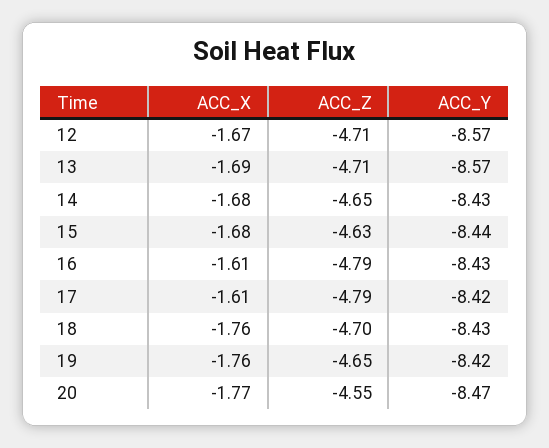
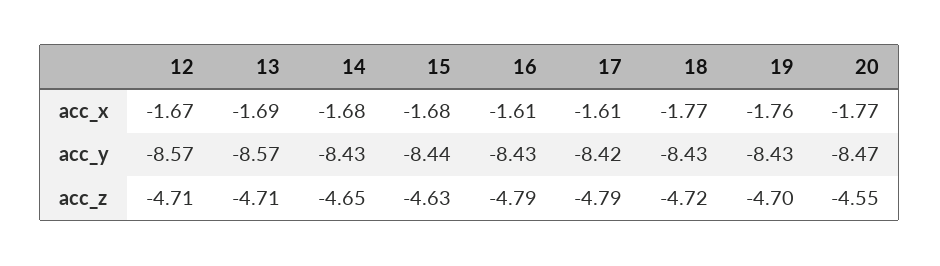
  {
    "ACC_X": {
      "12": -1.67,
      "13": -1.69,
      "14": -1.68,
      "15": -1.68,
      "16": -1.61,
      "17": -1.61,
-     "18": -1.76,
+     "18": -1.77,
      "19": -1.76,
      "20": -1.77
    },
    "ACC_Z": {
      "12": -4.71,
      "13": -4.71,
      "14": -4.65,
      "15": -4.63,
      "16": -4.79,
      "17": -4.79,
-     "18": -4.7,
+     "18": -4.72,
-     "19": -4.65,
+     "19": -4.7,
      "20": -4.55
    },
    "ACC_Y": {
      "12": -8.57,
      "13": -8.57,
      "14": -8.43,
      "15": -8.44,
      "16": -8.43,
      "17": -8.42,
      "18": -8.43,
-     "19": -8.42,
+     "19": -8.43,
      "20": -8.47
    }
  }

